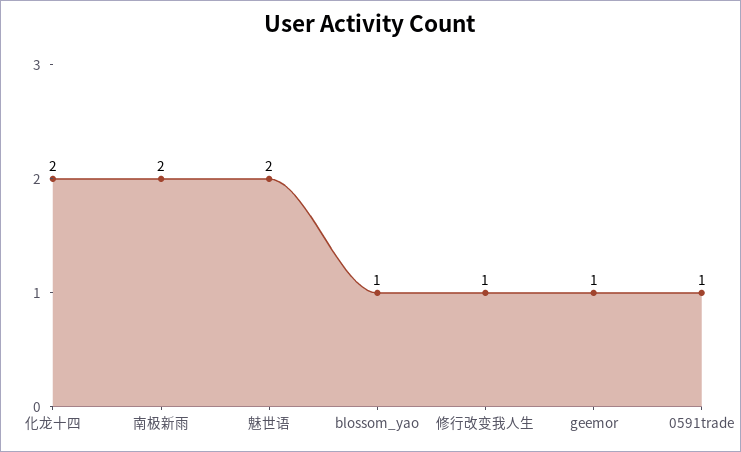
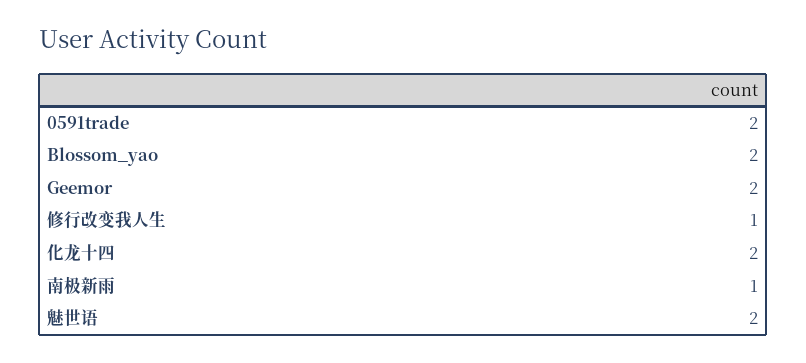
  {
    "化龙十四": 2,
-   "南极新雨": 2,
+   "南极新雨": 1,
    "魅世语": 2,
-   "blossom_yao": 1,
+   "blossom_yao": 2,
    "修行改变我人生": 1,
-   "geemor": 1,
+   "geemor": 2,
-   "0591trade": 1
+   "0591trade": 2
  }

